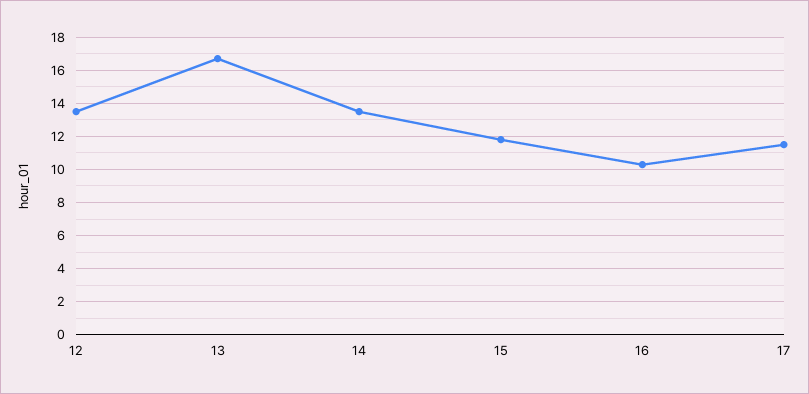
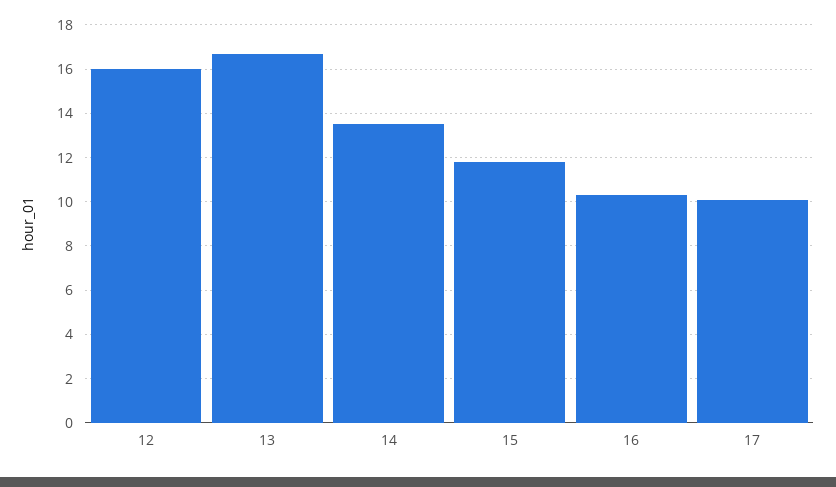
  {
-   "12": 13.5,
+   "12": 16,
    "13": 16.5,
    "14": 13.5,
    "15": 12,
    "16": 10.5,
-   "17": 11.5
+   "17": 10
  }

